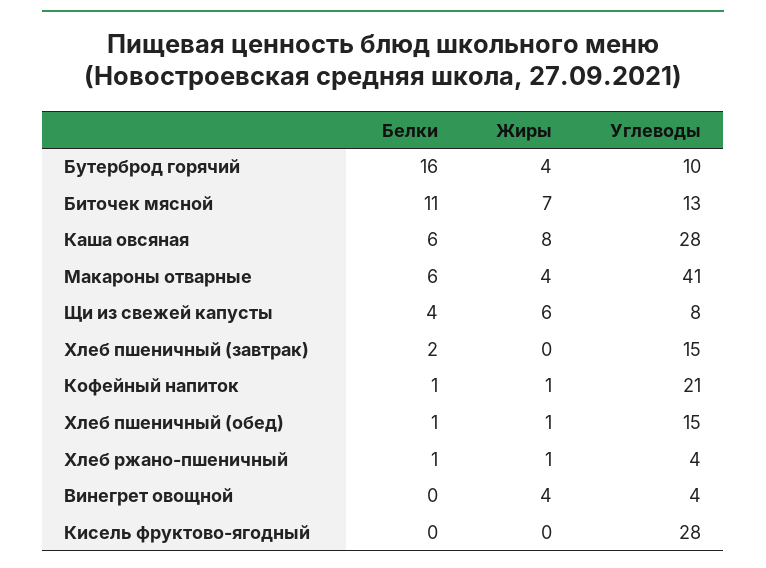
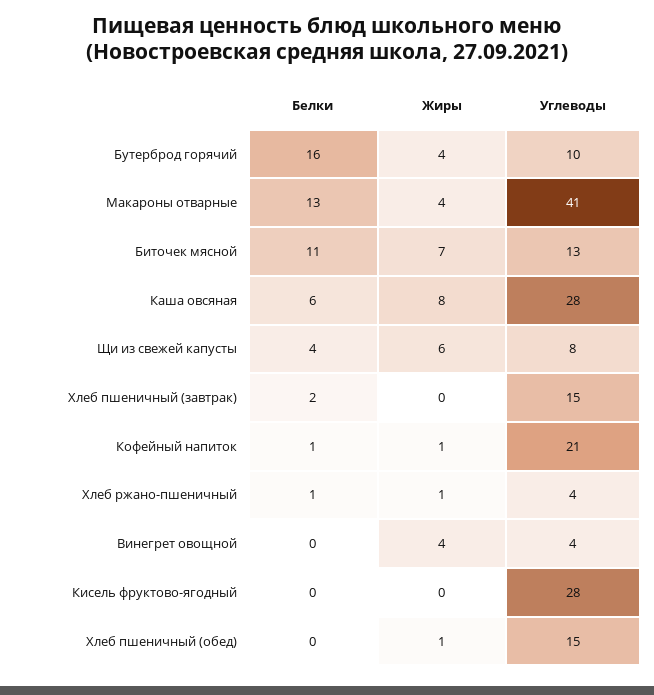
  {
    "Белки": {
      "Бутерброд горячий": 16,
      "Биточек мясной": 11,
      "Каша овсяная": 6,
-     "Макароны отварные": 6,
+     "Макароны отварные": 13,
      "Щи из свежей капусты": 4,
      "Хлеб пшеничный (завтрак)": 2,
      "Кофейный напиток": 1,
-     "Хлеб пшеничный (обед)": 1,
+     "Хлеб пшеничный (обед)": 0,
      "Хлеб ржано-пшеничный": 1,
      "Винегрет овощной": 0,
      "Кисель фруктово-ягодный": 0
    },
    "Жиры": {
      "Бутерброд горячий": 4,
      "Биточек мясной": 7,
      "Каша овсяная": 8,
      "Макароны отварные": 4,
      "Щи из свежей капусты": 6,
      "Хлеб пшеничный (завтрак)": 0,
      "Кофейный напиток": 1,
      "Хлеб пшеничный (обед)": 1,
      "Хлеб ржано-пшеничный": 1,
      "Винегрет овощной": 4,
      "Кисель фруктово-ягодный": 0
    },
    "Углеводы": {
      "Бутерброд горячий": 10,
      "Биточек мясной": 13,
      "Каша овсяная": 28,
      "Макароны отварные": 41,
      "Щи из свежей капусты": 8,
      "Хлеб пшеничный (завтрак)": 15,
      "Кофейный напиток": 21,
      "Хлеб пшеничный (обед)": 15,
      "Хлеб ржано-пшеничный": 4,
      "Винегрет овощной": 4,
      "Кисель фруктово-ягодный": 28
    }
  }

